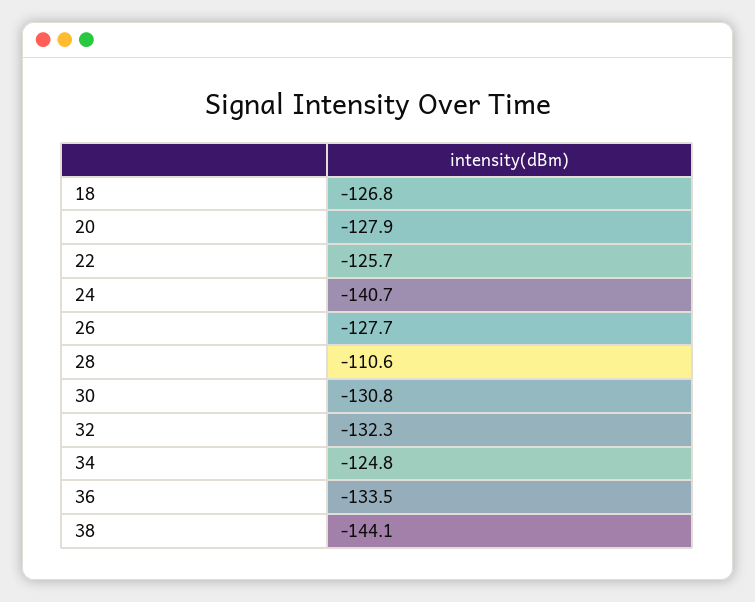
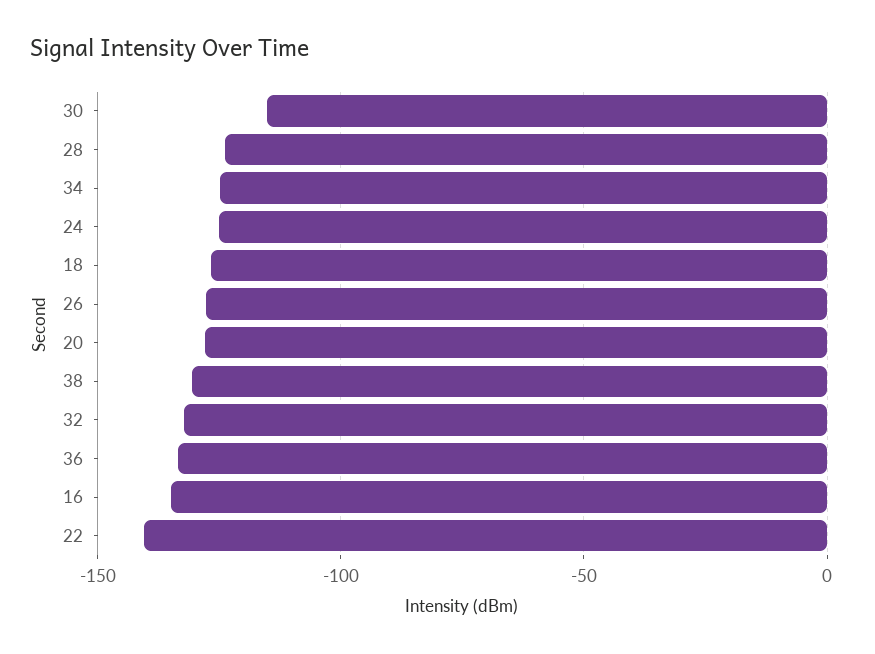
  {
    "18": -126.8,
    "20": -127.9,
-   "22": -125.7,
+   "22": -140,
-   "24": -140.7,
+   "24": -125,
    "26": -127.7,
-   "28": -110.6,
+   "28": -125,
-   "30": -130.8,
+   "30": -115,
    "32": -132.3,
    "34": -124.8,
    "36": -133.5,
-   "38": -144.1
+   "38": -130,
+   "16": -135
  }

